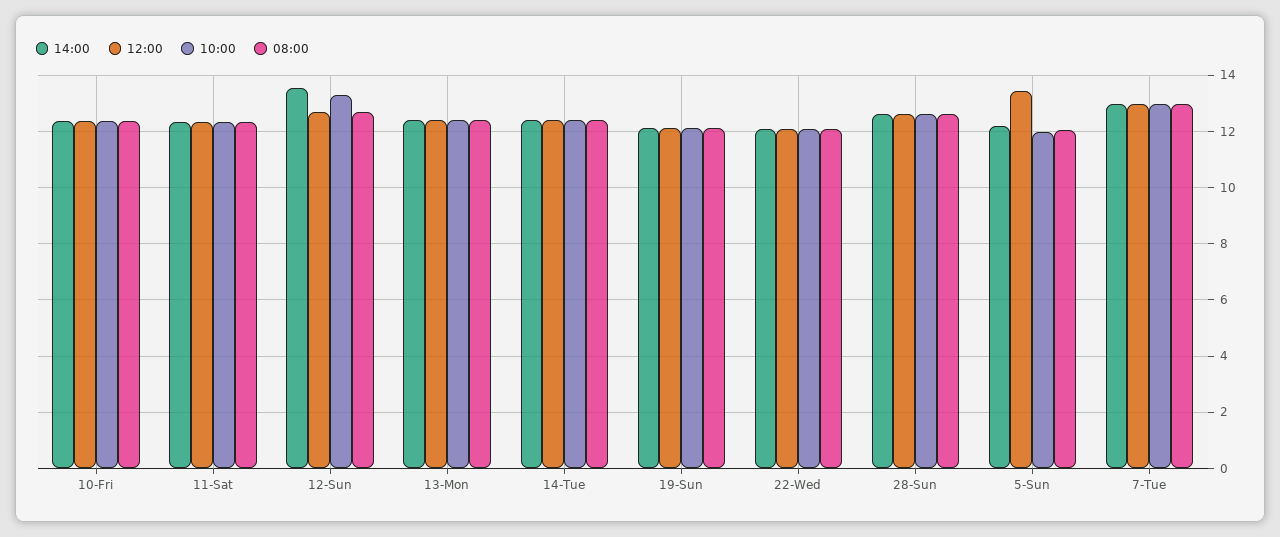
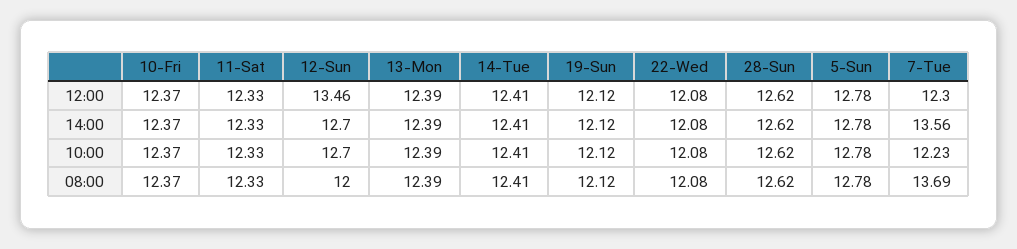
  {
    "14:00": {
      "10-Fri": 12.37,
      "11-Sat": 12.33,
-     "12-Sun": 13.5,
+     "12-Sun": 12.7,
      "13-Mon": 12.39,
      "14-Tue": 12.41,
      "19-Sun": 12.12,
      "22-Wed": 12.08,
      "28-Sun": 12.62,
-     "5-Sun": 12.25,
+     "5-Sun": 12.78,
-     "7-Tue": 13
+     "7-Tue": 13.56
    },
    "12:00": {
      "10-Fri": 12.37,
      "11-Sat": 12.33,
-     "12-Sun": 12.75,
+     "12-Sun": 13.46,
      "13-Mon": 12.39,
      "14-Tue": 12.41,
      "19-Sun": 12.12,
      "22-Wed": 12.08,
      "28-Sun": 12.62,
-     "5-Sun": 13.5,
+     "5-Sun": 12.78,
-     "7-Tue": 13
+     "7-Tue": 12.3
    },
    "10:00": {
      "10-Fri": 12.37,
      "11-Sat": 12.33,
-     "12-Sun": 13.25,
+     "12-Sun": 12.7,
      "13-Mon": 12.39,
      "14-Tue": 12.41,
      "19-Sun": 12.12,
      "22-Wed": 12.08,
      "28-Sun": 12.62,
-     "5-Sun": 12,
+     "5-Sun": 12.78,
-     "7-Tue": 13
+     "7-Tue": 12.23
    },
    "08:00": {
      "10-Fri": 12.37,
      "11-Sat": 12.33,
-     "12-Sun": 12.75,
+     "12-Sun": 12,
      "13-Mon": 12.39,
      "14-Tue": 12.41,
      "19-Sun": 12.12,
      "22-Wed": 12.08,
      "28-Sun": 12.62,
-     "5-Sun": 12,
+     "5-Sun": 12.78,
-     "7-Tue": 13
+     "7-Tue": 13.69
    }
  }

